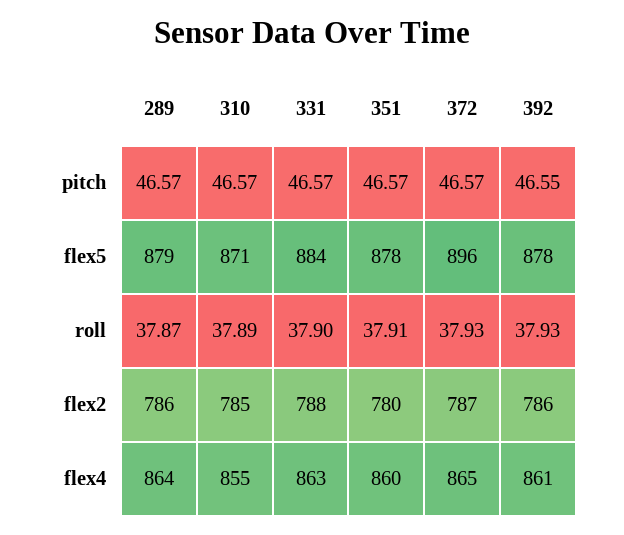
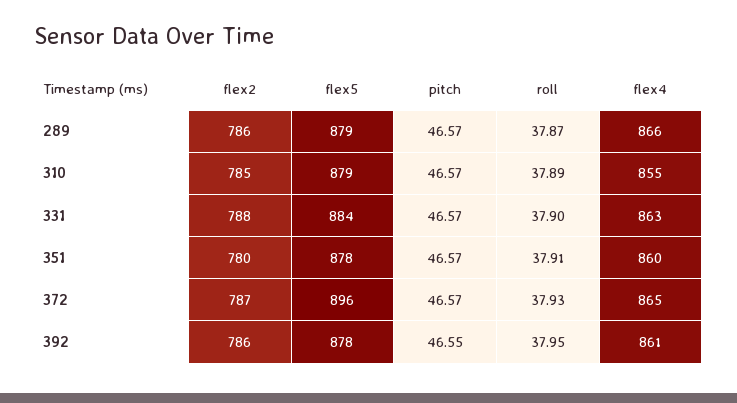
  {
    "289": {
      "pitch": 46.57,
      "flex5": 879,
      "roll": 37.87,
      "flex2": 786,
-     "flex4": 864
+     "flex4": 866
    },
    "310": {
      "pitch": 46.57,
-     "flex5": 871,
+     "flex5": 879,
      "roll": 37.89,
      "flex2": 785,
      "flex4": 855
    },
    "331": {
      "pitch": 46.57,
      "flex5": 884,
      "roll": 37.9,
      "flex2": 788,
      "flex4": 863
    },
    "351": {
      "pitch": 46.57,
      "flex5": 878,
      "roll": 37.91,
      "flex2": 780,
      "flex4": 860
    },
    "372": {
      "pitch": 46.57,
      "flex5": 896,
      "roll": 37.93,
      "flex2": 787,
      "flex4": 865
    },
    "392": {
      "pitch": 46.55,
      "flex5": 878,
-     "roll": 37.93,
+     "roll": 37.95,
      "flex2": 786,
      "flex4": 861
    }
  }

